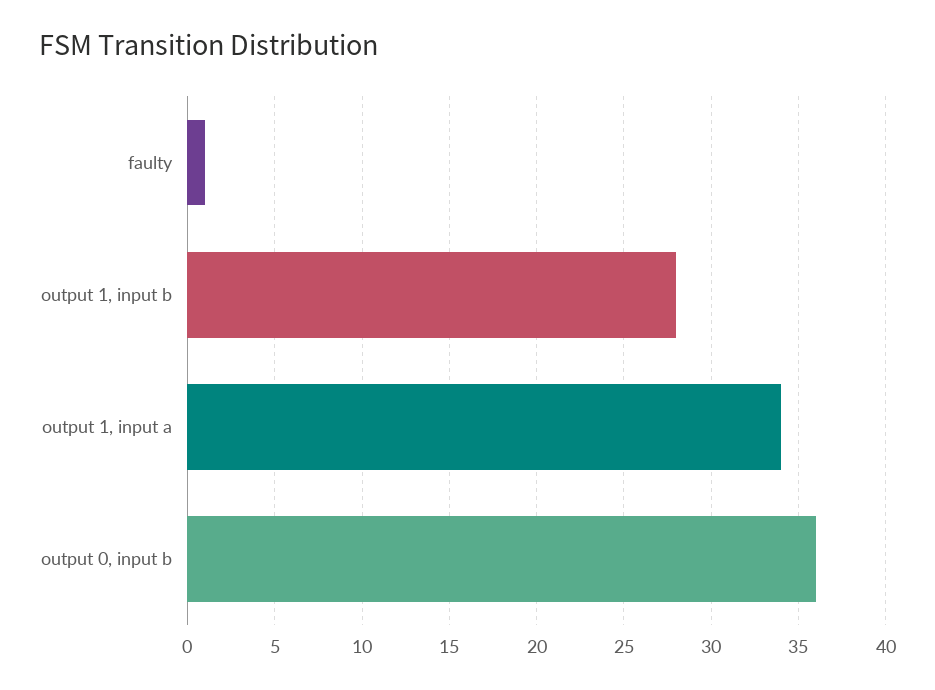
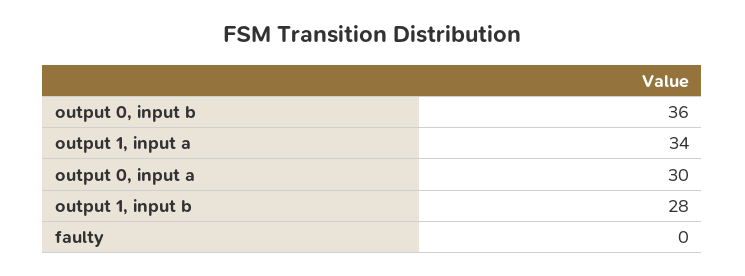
  {
-   "faulty": 1,
+   "faulty": 0,
    "output 1, input b": 28,
    "output 1, input a": 34,
-   "output 0, input b": 36
+   "output 0, input b": 36,
+   "output 0, input a": 30
  }

